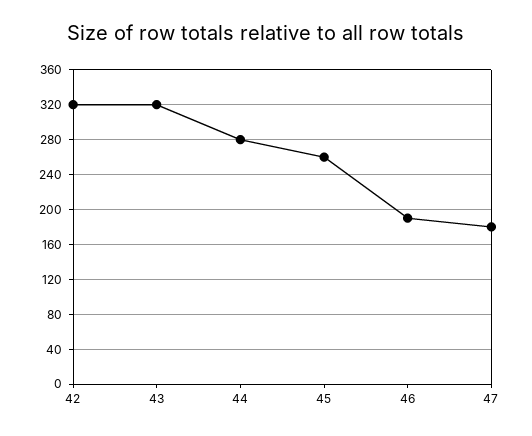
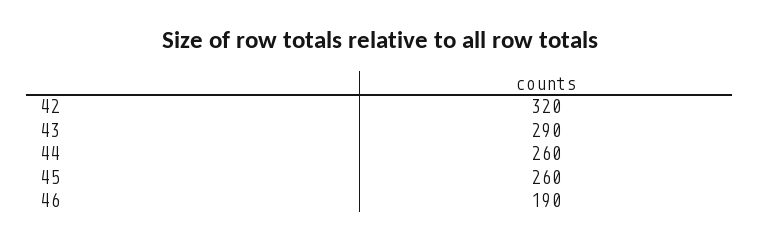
  {
    "42": 320,
-   "43": 320,
+   "43": 290,
-   "44": 280,
+   "44": 260,
    "45": 260,
-   "46": 190,
+   "46": 190
-   "47": 180
  }

